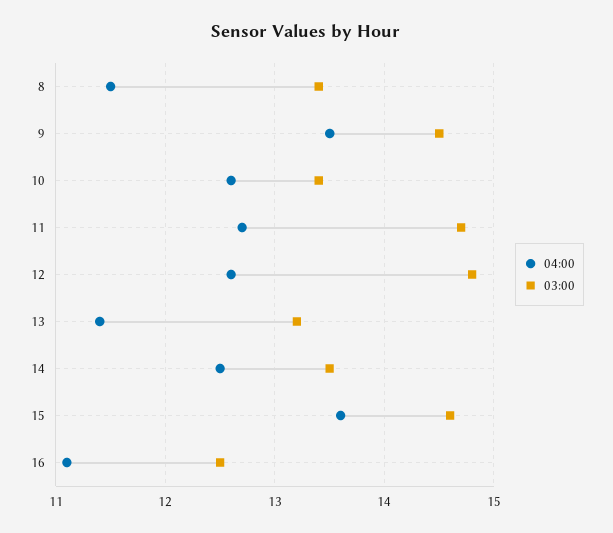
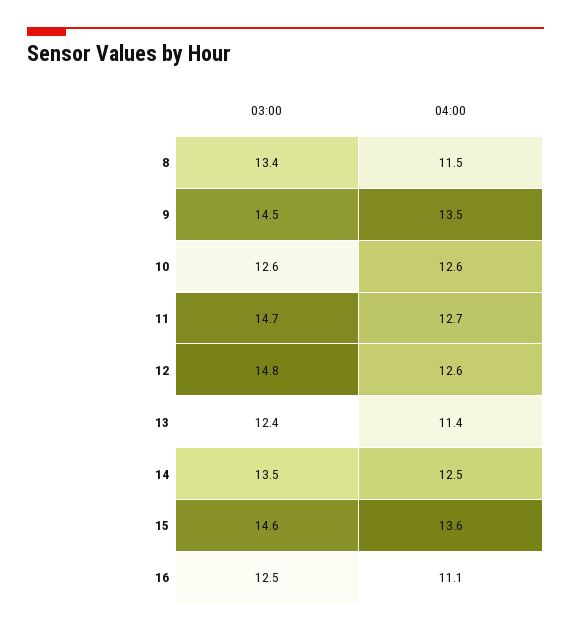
  {
    "04:00": {
      "8": 11.5,
      "9": 13.5,
      "10": 12.6,
      "11": 12.7,
      "12": 12.6,
      "13": 11.4,
      "14": 12.5,
      "15": 13.6,
      "16": 11.1
    },
    "03:00": {
      "8": 13.4,
      "9": 14.5,
-     "10": 13.4,
+     "10": 12.6,
      "11": 14.7,
      "12": 14.8,
-     "13": 13.2,
+     "13": 12.4,
      "14": 13.5,
      "15": 14.6,
      "16": 12.5
    }
  }

